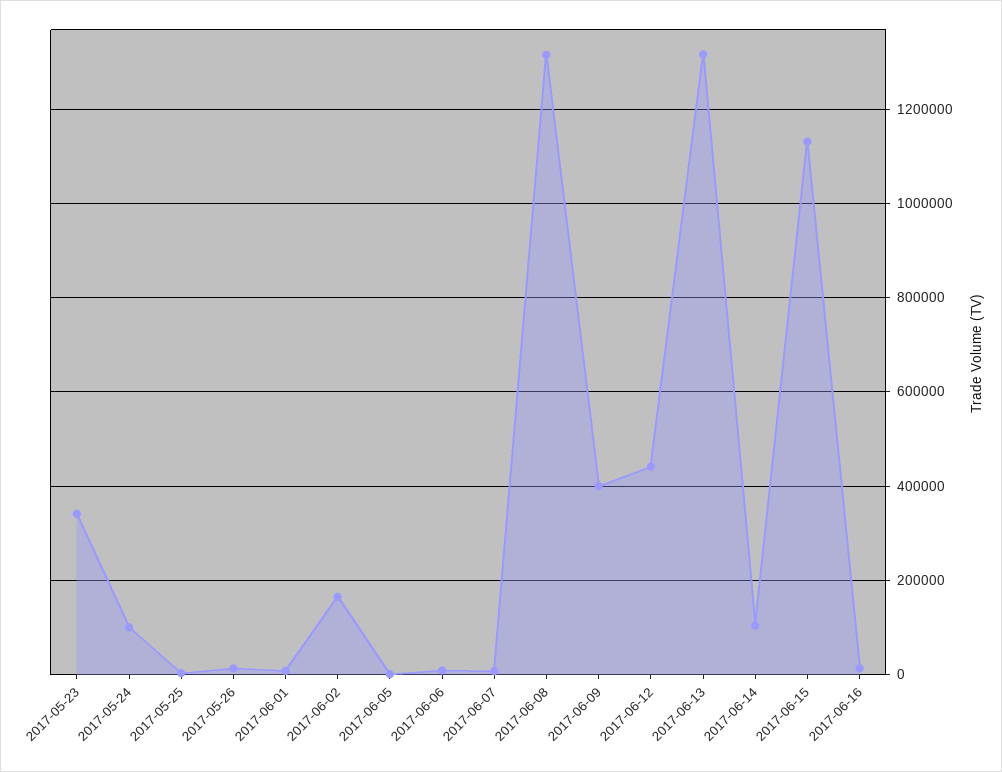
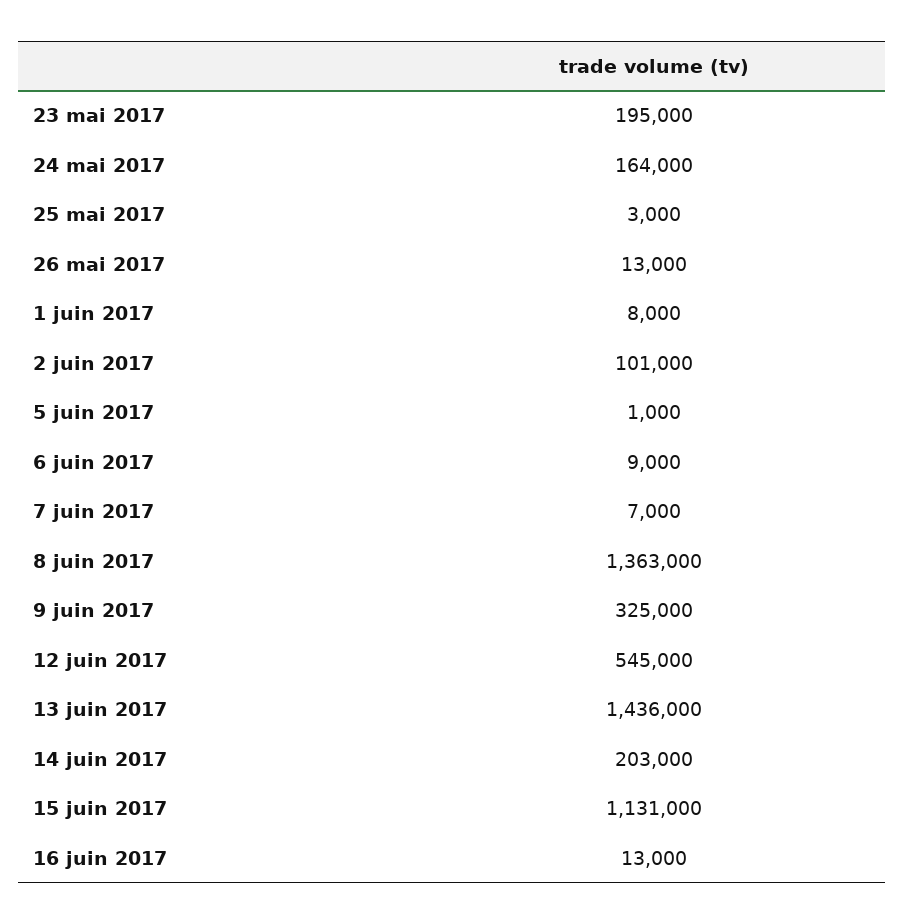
  {
-   "2017-05-23": 340000,
+   "2017-05-23": 195000,
-   "2017-05-24": 100000,
+   "2017-05-24": 164000,
    "2017-05-25": 3000,
    "2017-05-26": 13000,
    "2017-06-01": 8000,
-   "2017-06-02": 160000,
+   "2017-06-02": 101000,
    "2017-06-05": 1000,
    "2017-06-06": 9000,
    "2017-06-07": 7000,
-   "2017-06-08": 1320000,
+   "2017-06-08": 1363000,
-   "2017-06-09": 400000,
+   "2017-06-09": 325000,
-   "2017-06-12": 440000,
+   "2017-06-12": 545000,
-   "2017-06-13": 1320000,
+   "2017-06-13": 1436000,
-   "2017-06-14": 100000,
+   "2017-06-14": 203000,
    "2017-06-15": 1131000,
    "2017-06-16": 13000
  }

